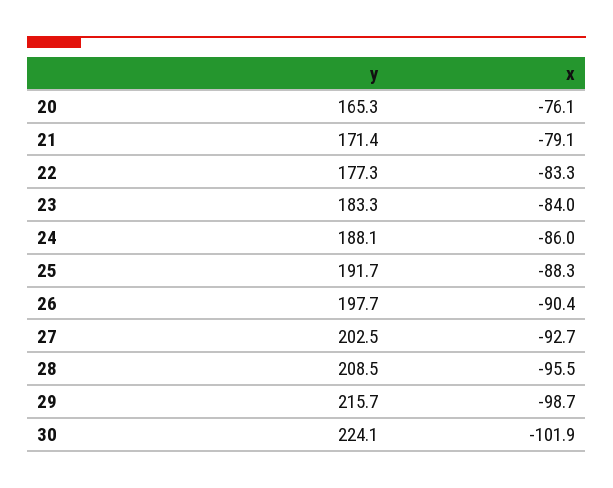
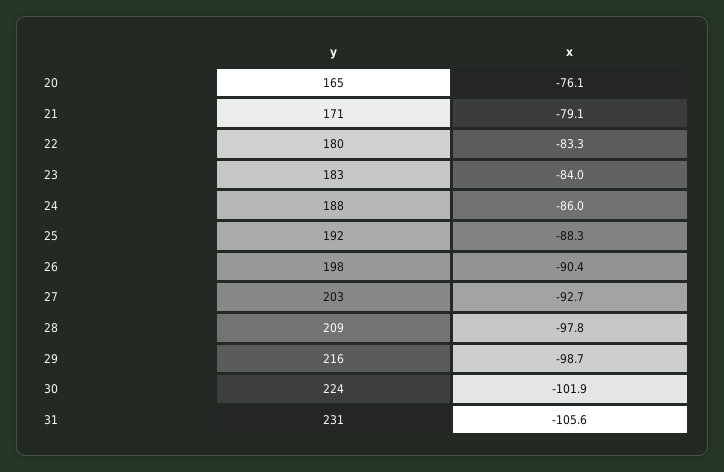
  {
    "y": {
      "20": 165.3,
      "21": 171.4,
-     "22": 177.3,
+     "22": 180,
      "23": 183.3,
      "24": 188.1,
      "25": 191.7,
      "26": 197.7,
      "27": 202.5,
      "28": 208.5,
      "29": 215.7,
-     "30": 224.1
+     "30": 224.1,
+     "31": 231
    },
    "x": {
      "20": -76.1,
      "21": -79.1,
      "22": -83.3,
      "23": -84,
      "24": -86,
      "25": -88.3,
      "26": -90.4,
      "27": -92.7,
-     "28": -95.5,
+     "28": -97.8,
      "29": -98.7,
-     "30": -101.9
+     "30": -101.9,
+     "31": -105.6
    }
  }

